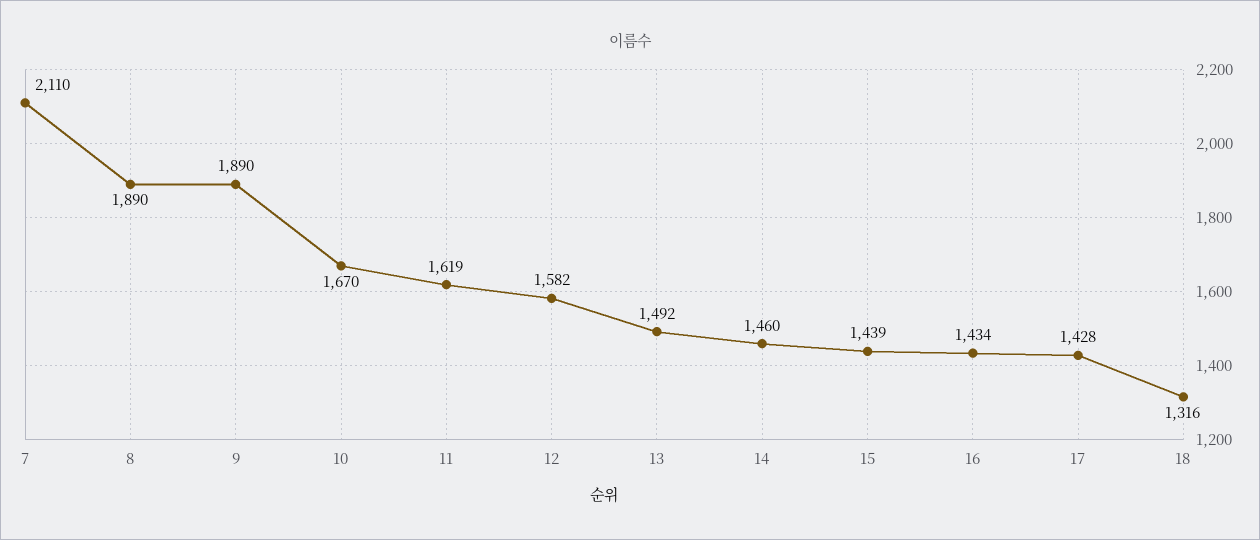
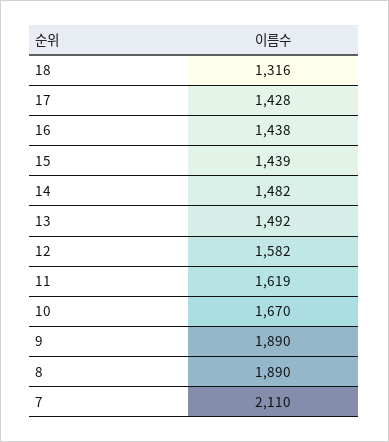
  {
    "7": 2110,
    "8": 1890,
    "9": 1890,
    "10": 1670,
    "11": 1619,
    "12": 1582,
    "13": 1492,
-   "14": 1460,
+   "14": 1482,
    "15": 1439,
-   "16": 1434,
+   "16": 1438,
    "17": 1428,
    "18": 1316
  }

